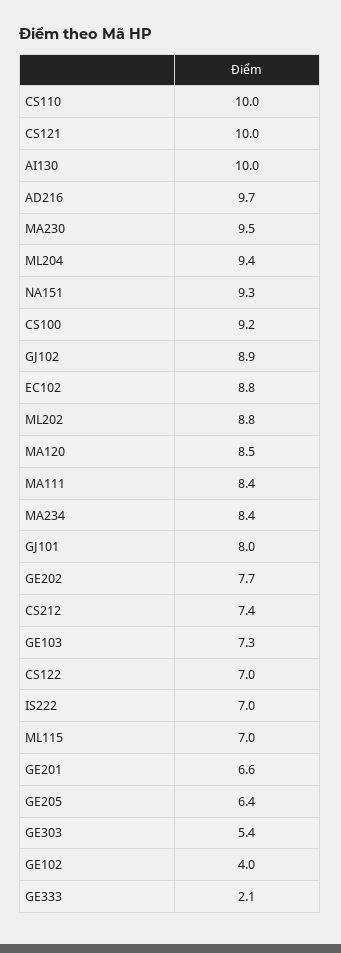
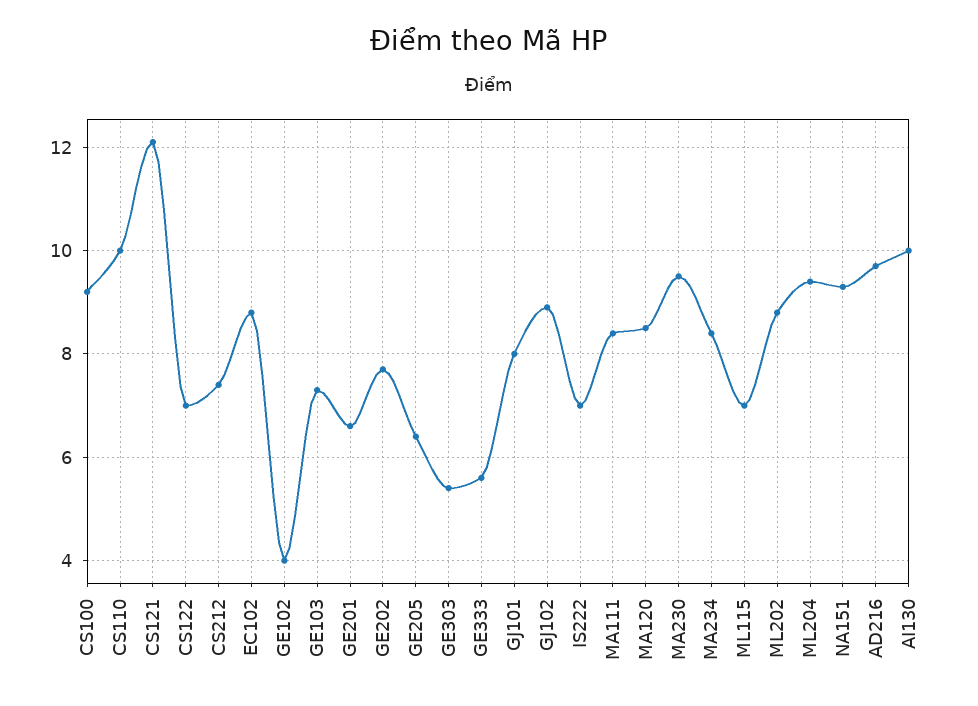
  {
    "CS110": 10,
-   "CS121": 10,
+   "CS121": 12,
    "AI130": 10,
    "AD216": 9.7,
    "MA230": 9.5,
    "ML204": 9.4,
    "NA151": 9.3,
    "CS100": 9.2,
    "GJ102": 8.9,
    "EC102": 8.8,
    "ML202": 8.8,
    "MA120": 8.5,
    "MA111": 8.4,
    "MA234": 8.4,
    "GJ101": 8,
    "GE202": 7.7,
    "CS212": 7.4,
    "GE103": 7.3,
    "CS122": 7,
    "IS222": 7,
    "ML115": 7,
    "GE201": 6.6,
    "GE205": 6.4,
    "GE303": 5.4,
    "GE102": 4,
-   "GE333": 2.1
+   "GE333": 5.5
  }

